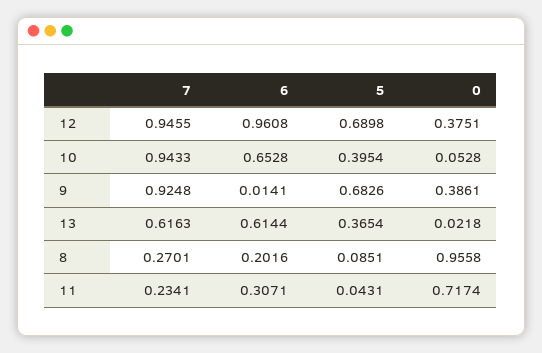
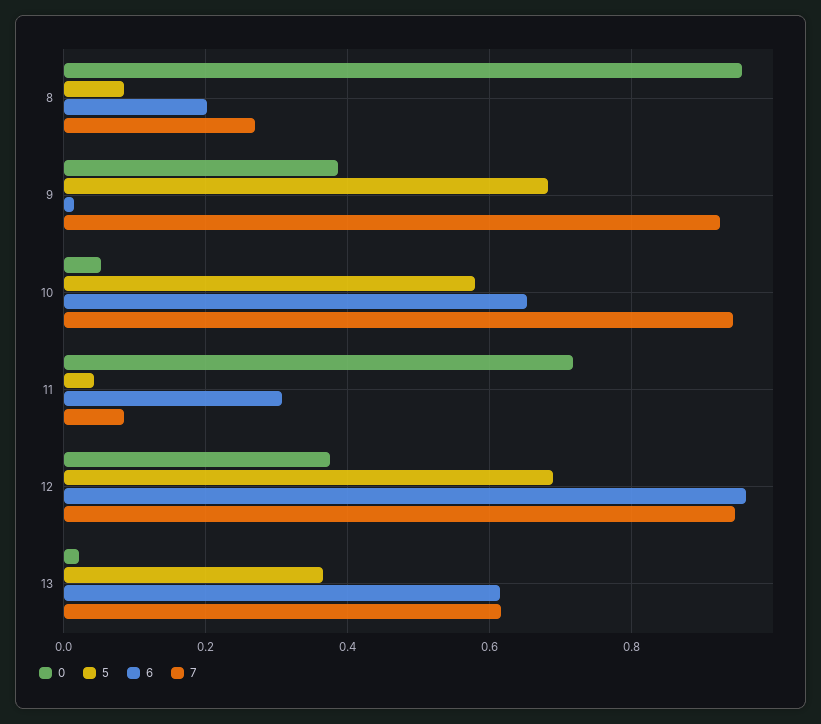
  {
    "7": {
      "12": 0.9455,
      "10": 0.9433,
      "9": 0.9248,
      "13": 0.6163,
      "8": 0.2701,
-     "11": 0.2341
+     "11": 0.08
    },
    "6": {
      "12": 0.9608,
      "10": 0.6528,
      "9": 0.0141,
      "13": 0.6144,
      "8": 0.2016,
      "11": 0.3071
    },
    "5": {
      "12": 0.6898,
-     "10": 0.3954,
+     "10": 0.58,
      "9": 0.6826,
      "13": 0.3654,
      "8": 0.0851,
      "11": 0.0431
    },
    "0": {
      "12": 0.3751,
      "10": 0.0528,
      "9": 0.3861,
      "13": 0.0218,
      "8": 0.9558,
      "11": 0.7174
    }
  }

